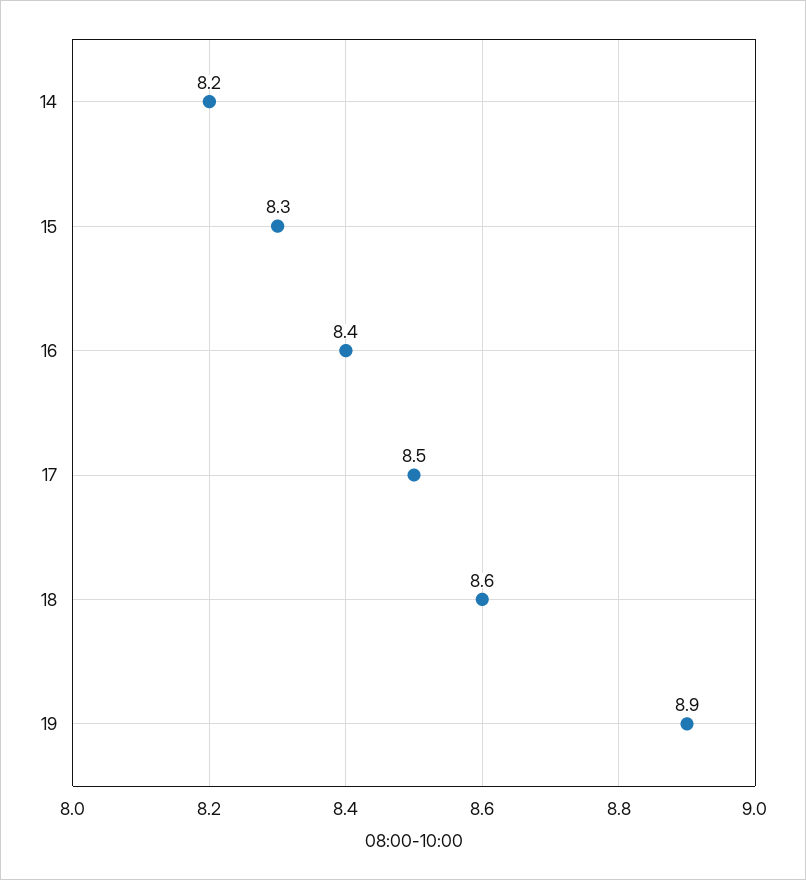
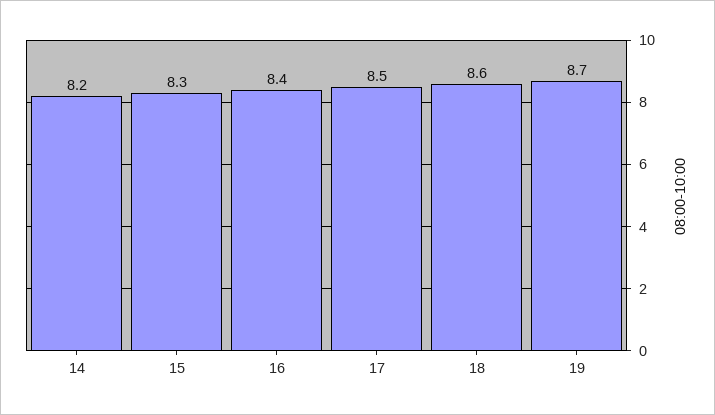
  {
    "14": 8.2,
    "15": 8.3,
    "16": 8.4,
    "17": 8.5,
    "18": 8.6,
-   "19": 8.9
+   "19": 8.7
  }

